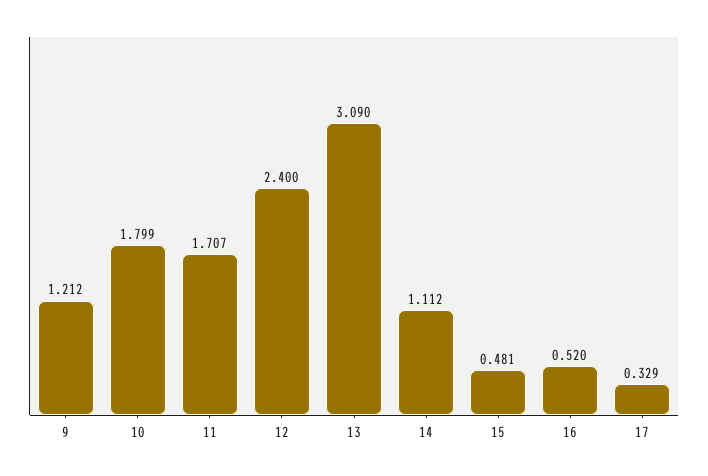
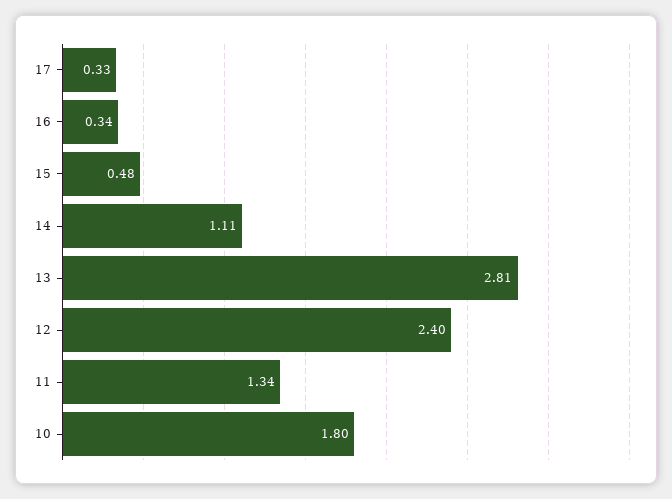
  {
-   "9": 1.212,
    "10": 1.799,
-   "11": 1.707,
+   "11": 1.34,
    "12": 2.4,
-   "13": 3.09,
+   "13": 2.81,
    "14": 1.112,
    "15": 0.481,
-   "16": 0.52,
+   "16": 0.34,
    "17": 0.329
  }

